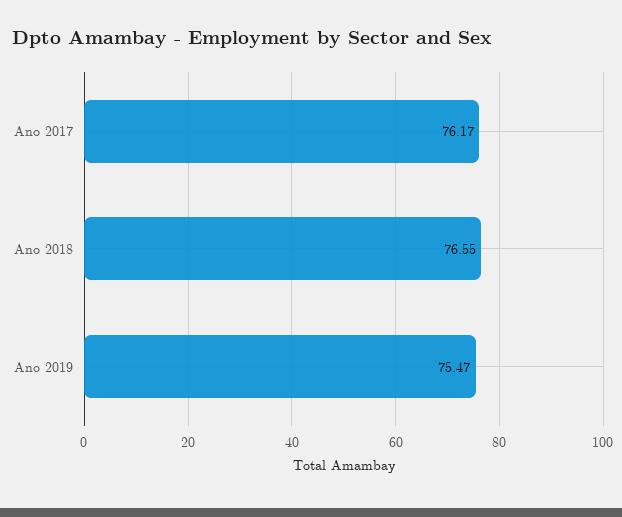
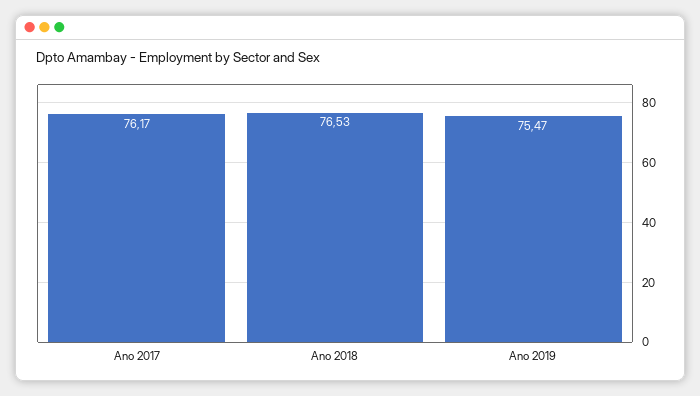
  {
    "Ano 2017": 76.17,
-   "Ano 2018": 76.55,
+   "Ano 2018": 76.53,
    "Ano 2019": 75.47
  }

